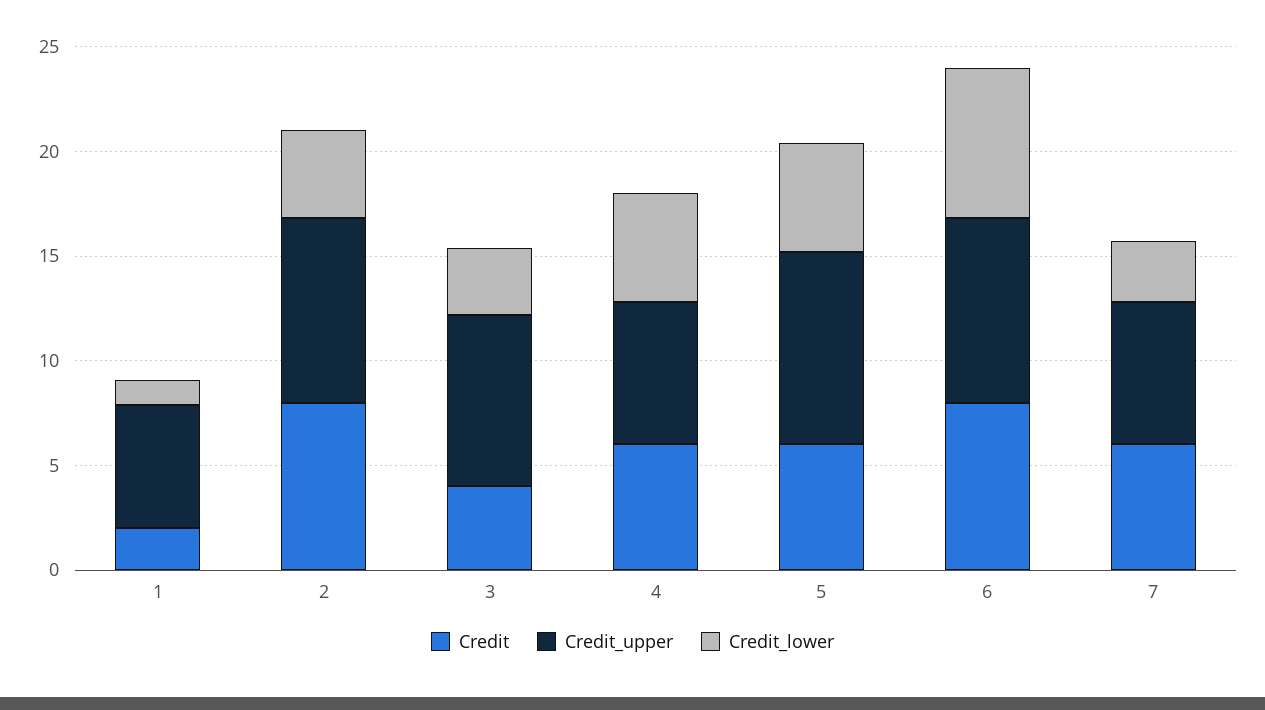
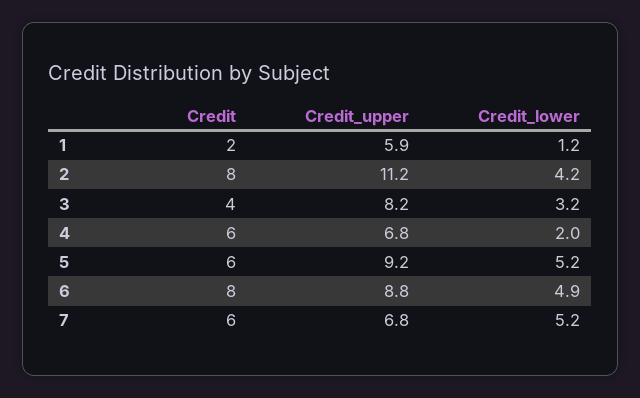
  {
    "Credit": {
      "1": 2,
      "2": 8,
      "3": 4,
      "4": 6,
      "5": 6,
      "6": 8,
      "7": 6
    },
    "Credit_upper": {
      "1": 5.9,
-     "2": 9,
+     "2": 11.2,
      "3": 8.2,
      "4": 6.8,
      "5": 9.2,
      "6": 8.8,
      "7": 6.8
    },
    "Credit_lower": {
      "1": 1.2,
      "2": 4.2,
      "3": 3.2,
-     "4": 5,
+     "4": 2,
      "5": 5.2,
-     "6": 7,
+     "6": 4.9,
-     "7": 3
+     "7": 5.2
    }
  }

